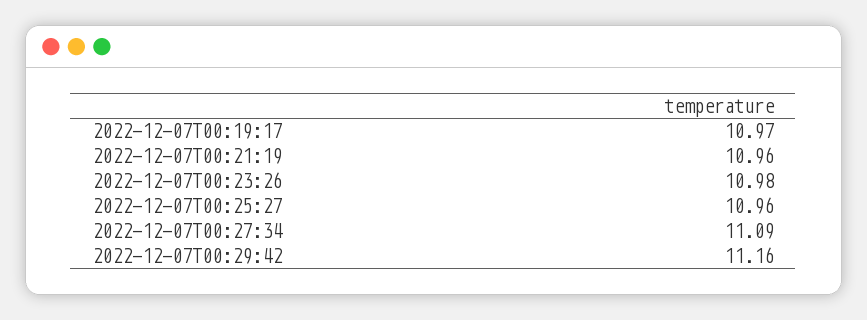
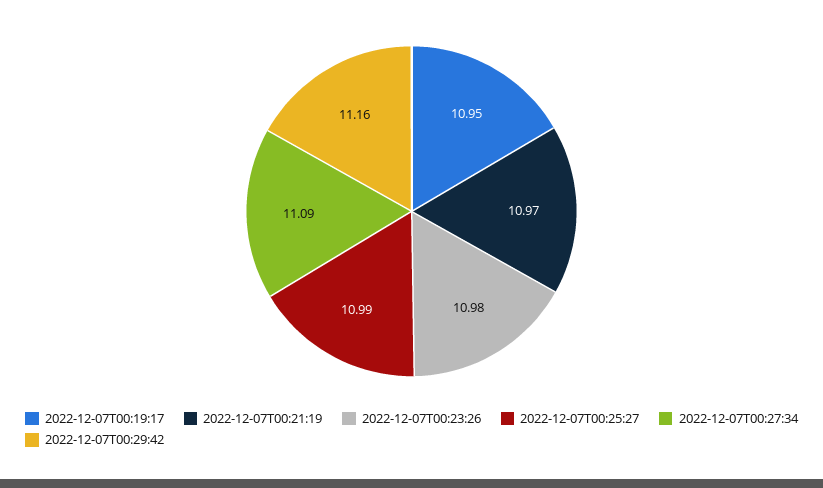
  {
-   "2022-12-07T00:19:17": 10.97,
+   "2022-12-07T00:19:17": 10.95,
-   "2022-12-07T00:21:19": 10.96,
+   "2022-12-07T00:21:19": 10.97,
    "2022-12-07T00:23:26": 10.98,
-   "2022-12-07T00:25:27": 10.96,
+   "2022-12-07T00:25:27": 10.99,
    "2022-12-07T00:27:34": 11.09,
    "2022-12-07T00:29:42": 11.16
  }

